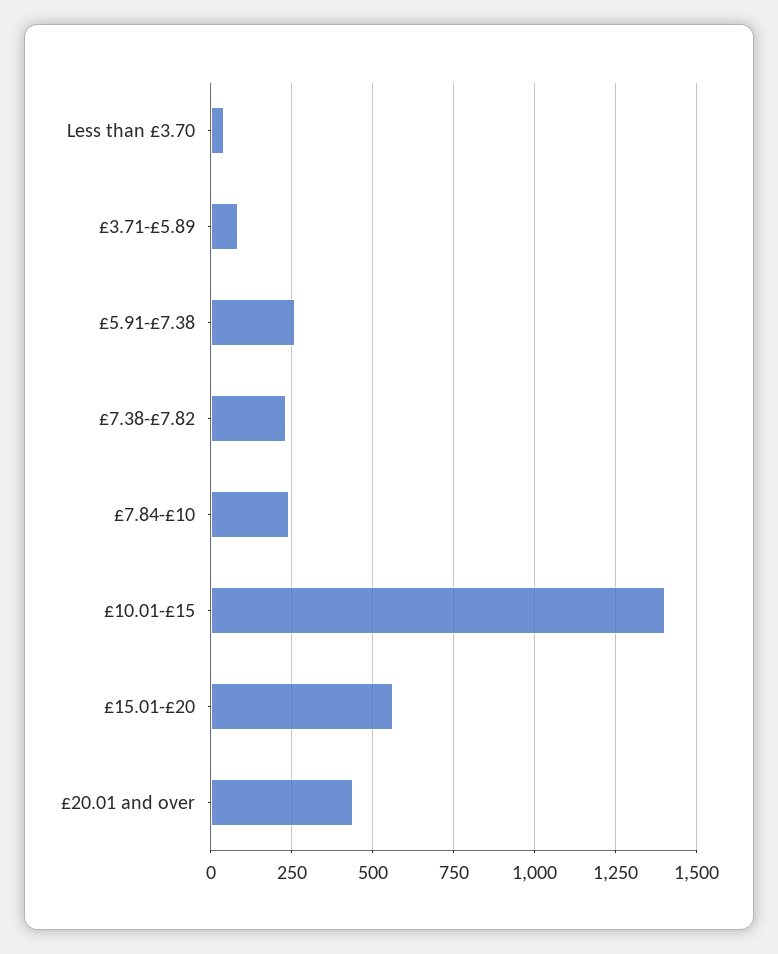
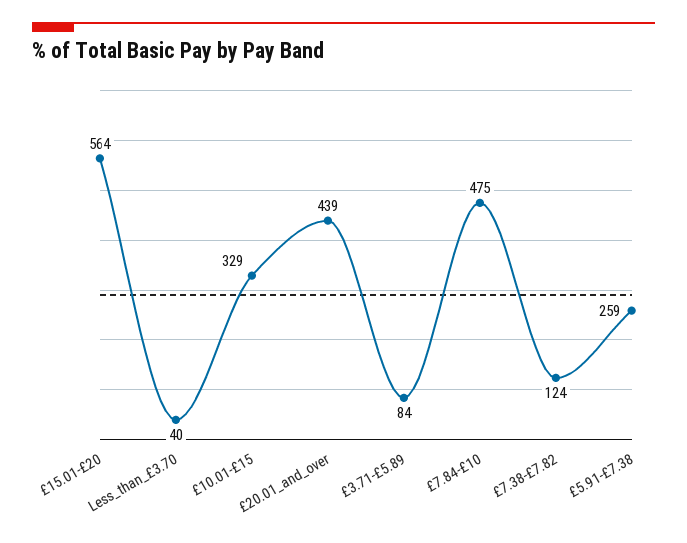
  {
    "Less than £3.70": 40,
    "£3.71-£5.89": 84,
    "£5.91-£7.38": 259,
-   "£7.38-£7.82": 225,
+   "£7.38-£7.82": 124,
-   "£7.84-£10": 250,
+   "£7.84-£10": 475,
-   "£10.01-£15": 1400,
+   "£10.01-£15": 329,
    "£15.01-£20": 564,
    "£20.01 and over": 439
  }

